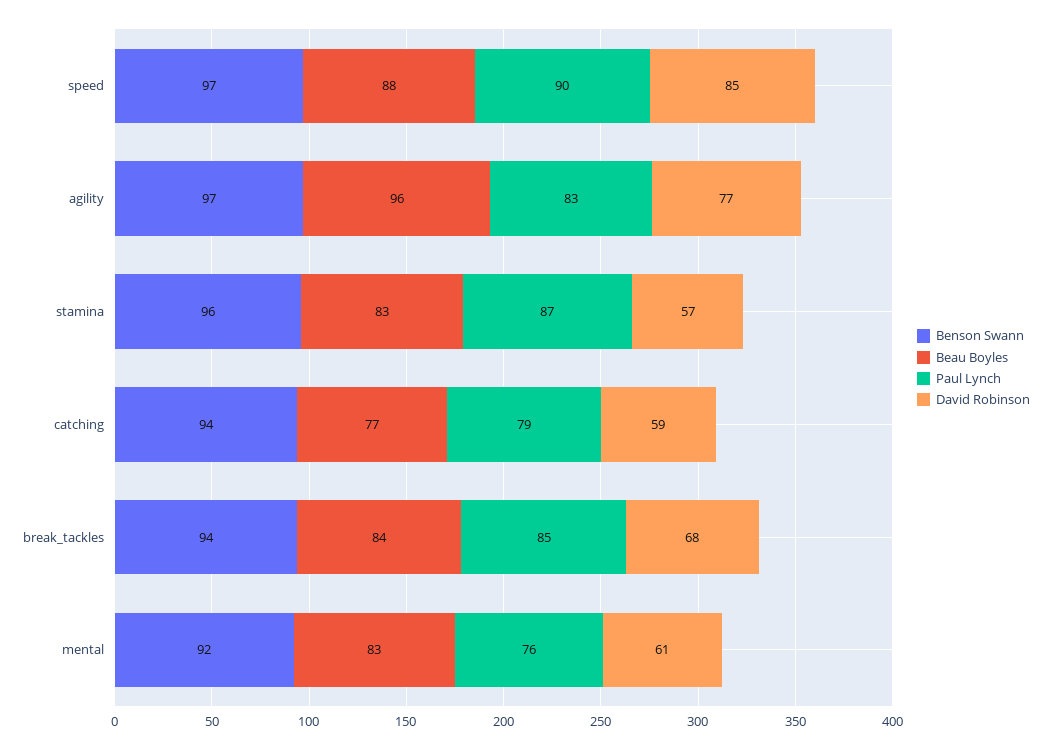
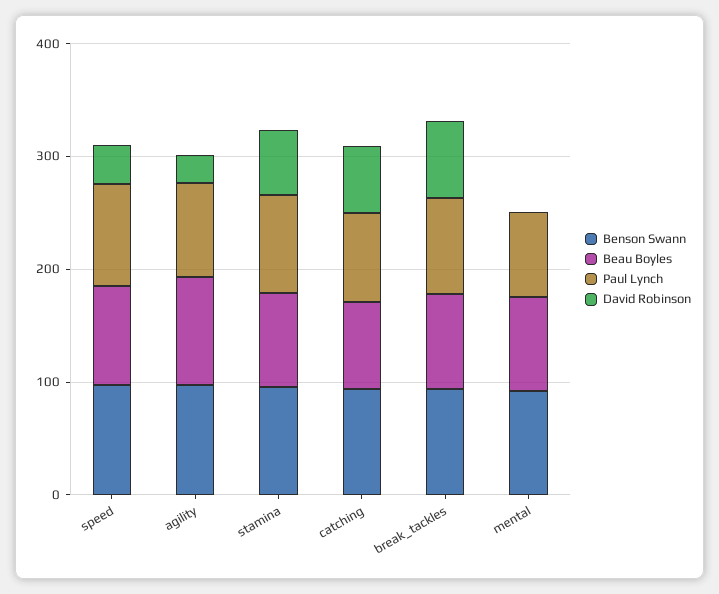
  {
    "Benson Swann": {
      "speed": 97,
      "agility": 97,
      "stamina": 96,
      "catching": 94,
      "break_tackles": 94,
      "mental": 92
    },
    "Beau Boyles": {
      "speed": 88,
      "agility": 96,
      "stamina": 83,
      "catching": 77,
      "break_tackles": 84,
      "mental": 83
    },
    "Paul Lynch": {
      "speed": 90,
      "agility": 83,
      "stamina": 87,
      "catching": 79,
      "break_tackles": 85,
      "mental": 76
    },
    "David Robinson": {
-     "speed": 85,
+     "speed": 40,
-     "agility": 77,
+     "agility": 20,
      "stamina": 57,
      "catching": 59,
      "break_tackles": 68,
-     "mental": 61
+     "mental": 0
    }
  }

